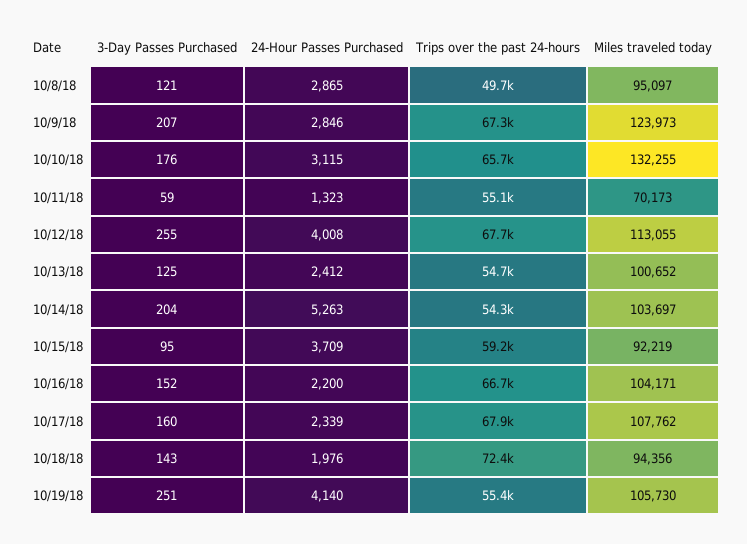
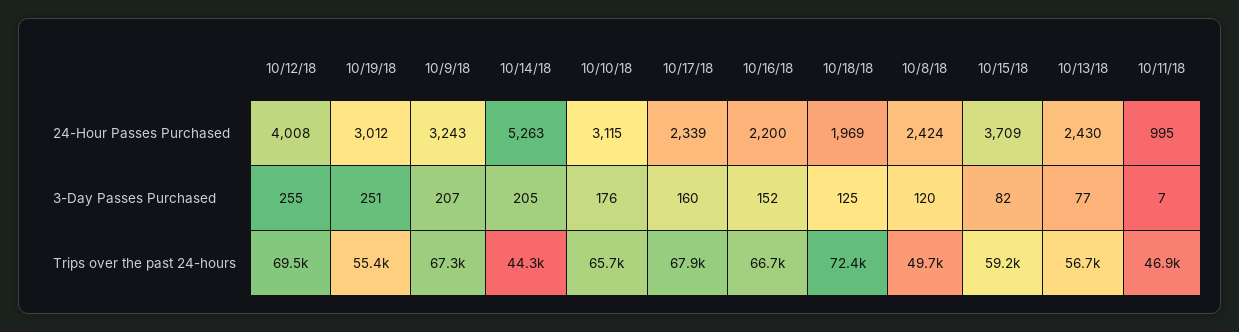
  {
    "3-Day Passes Purchased": {
-     "10/8/18": 121,
+     "10/8/18": 120,
      "10/9/18": 207,
      "10/10/18": 176,
-     "10/11/18": 59,
+     "10/11/18": 7,
      "10/12/18": 255,
-     "10/13/18": 125,
+     "10/13/18": 77,
-     "10/14/18": 204,
+     "10/14/18": 205,
-     "10/15/18": 95,
+     "10/15/18": 82,
      "10/16/18": 152,
      "10/17/18": 160,
-     "10/18/18": 143,
+     "10/18/18": 125,
      "10/19/18": 251
    },
    "24-Hour Passes Purchased": {
-     "10/8/18": 2865,
+     "10/8/18": 2424,
-     "10/9/18": 2846,
+     "10/9/18": 3243,
      "10/10/18": 3115,
-     "10/11/18": 1323,
+     "10/11/18": 995,
      "10/12/18": 4008,
-     "10/13/18": 2412,
+     "10/13/18": 2430,
      "10/14/18": 5263,
      "10/15/18": 3709,
      "10/16/18": 2200,
      "10/17/18": 2339,
-     "10/18/18": 1976,
+     "10/18/18": 1969,
-     "10/19/18": 4140
+     "10/19/18": 3012
    },
    "Trips over the past 24-hours": {
      "10/8/18": 49700,
      "10/9/18": 67300,
      "10/10/18": 65700,
-     "10/11/18": 55100,
+     "10/11/18": 46900,
-     "10/12/18": 67700,
+     "10/12/18": 69500,
-     "10/13/18": 54700,
+     "10/13/18": 56700,
-     "10/14/18": 54300,
+     "10/14/18": 44300,
      "10/15/18": 59200,
      "10/16/18": 66700,
      "10/17/18": 67900,
      "10/18/18": 72400,
      "10/19/18": 55400
-   },
+   }
-   "Miles traveled today": {
-     "10/8/18": 95097,
-     "10/9/18": 123973,
-     "10/10/18": 132255,
-     "10/11/18": 70173,
-     "10/12/18": 113055,
-     "10/13/18": 100652,
-     "10/14/18": 103697,
-     "10/15/18": 92219,
-     "10/16/18": 104171,
-     "10/17/18": 107762,
-     "10/18/18": 94356,
-     "10/19/18": 105730
-   }
  }

